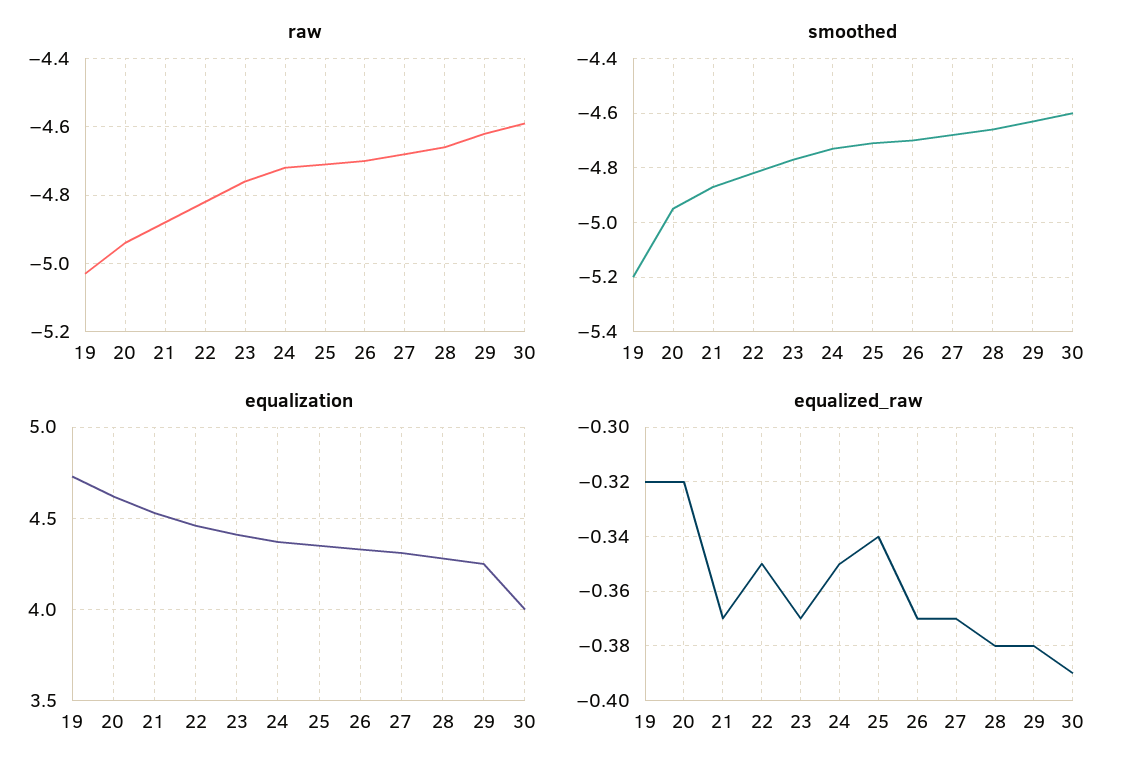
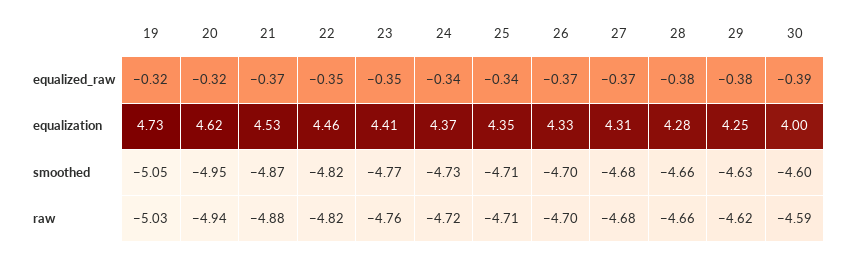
  {
    "raw": {
      "19": -5.03,
      "20": -4.94,
      "21": -4.88,
      "22": -4.82,
      "23": -4.76,
      "24": -4.72,
      "25": -4.71,
      "26": -4.7,
      "27": -4.68,
      "28": -4.66,
      "29": -4.62,
      "30": -4.59
    },
    "smoothed": {
-     "19": -5.2,
+     "19": -5.05,
      "20": -4.95,
      "21": -4.87,
      "22": -4.82,
      "23": -4.77,
      "24": -4.73,
      "25": -4.71,
      "26": -4.7,
      "27": -4.68,
      "28": -4.66,
      "29": -4.63,
      "30": -4.6
    },
    "equalization": {
      "19": 4.73,
      "20": 4.62,
      "21": 4.53,
      "22": 4.46,
      "23": 4.41,
      "24": 4.37,
      "25": 4.35,
      "26": 4.33,
      "27": 4.31,
      "28": 4.28,
      "29": 4.25,
      "30": 4
    },
    "equalized_raw": {
      "19": -0.32,
      "20": -0.32,
      "21": -0.37,
      "22": -0.35,
-     "23": -0.37,
+     "23": -0.35,
-     "24": -0.35,
+     "24": -0.34,
      "25": -0.34,
      "26": -0.37,
      "27": -0.37,
      "28": -0.38,
      "29": -0.38,
      "30": -0.39
    }
  }

